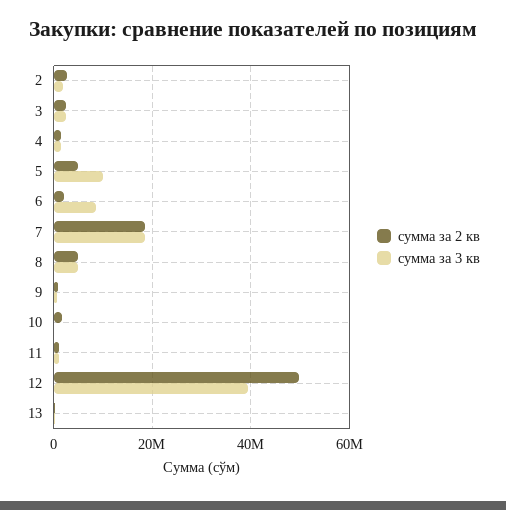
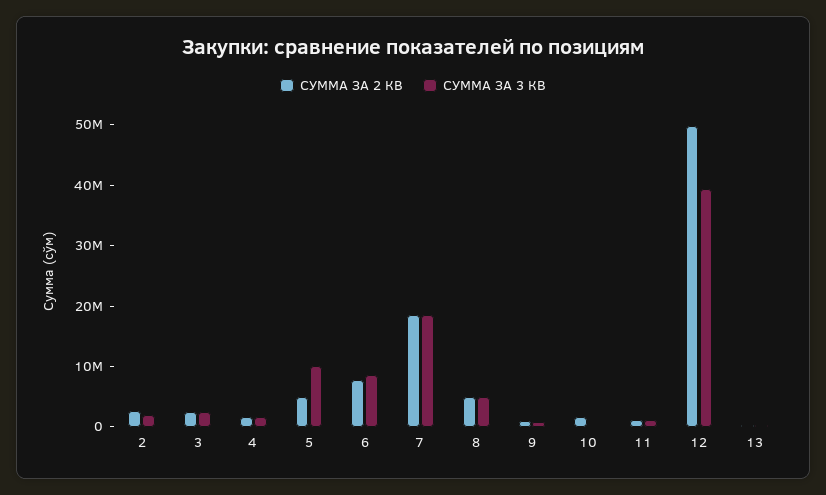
  {
    "сумма за 2 кв": {
      "2": 2000000,
      "3": 2000000,
      "4": 2000000,
      "5": 4000000,
-     "6": 2000000,
+     "6": 8000000,
      "7": 18000000,
      "8": 6000000,
      "9": 0,
      "10": 2000000,
      "11": 2000000,
      "12": 50000000,
      "13": 0
    },
    "сумма за 3 кв": {
      "2": 2000000,
      "3": 2000000,
      "4": 2000000,
      "5": 10000000,
      "6": 8000000,
      "7": 18000000,
      "8": 6000000,
      "9": 0,
      "10": 0,
      "11": 2000000,
      "12": 40000000,
      "13": 0
    }
  }

